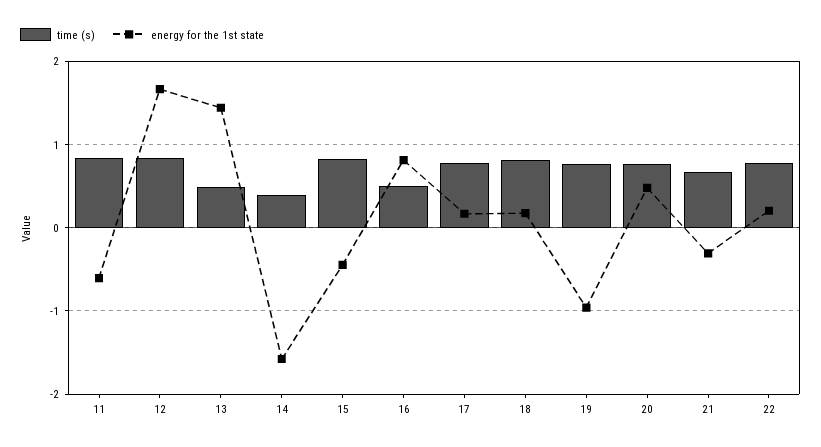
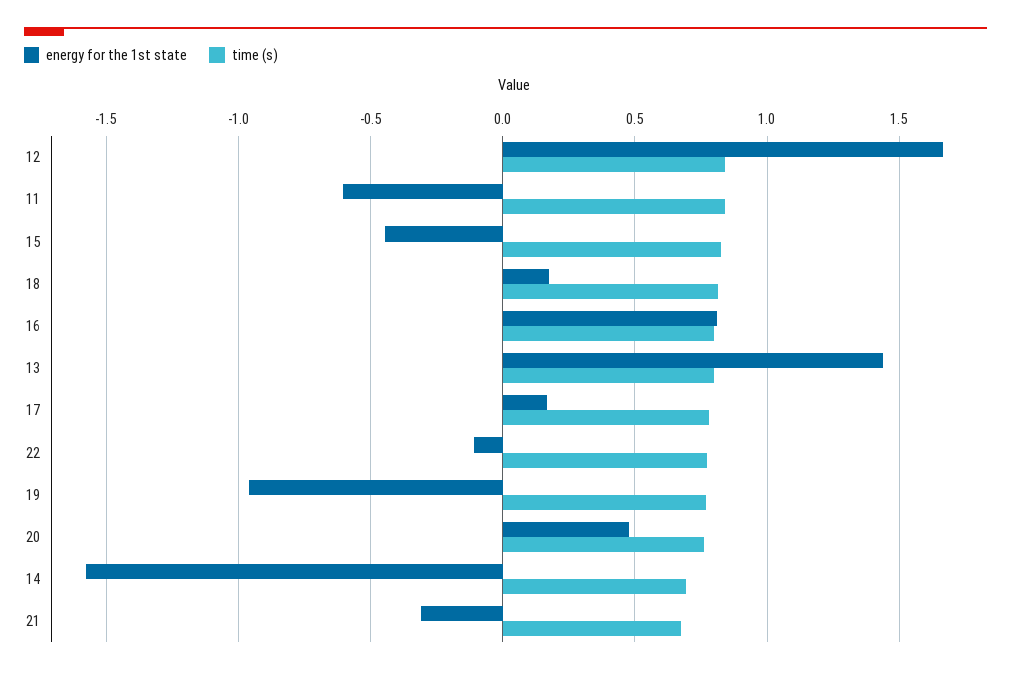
  {
    "time (s)": {
      "11": 0.85,
      "12": 0.85,
-     "13": 0.5,
+     "13": 0.8,
-     "14": 0.4,
+     "14": 0.7,
      "15": 0.85,
-     "16": 0.5,
+     "16": 0.8,
      "17": 0.8,
      "18": 0.8,
      "19": 0.75,
      "20": 0.75,
      "21": 0.65,
      "22": 0.75
    },
    "energy for the 1st state": {
      "11": -0.6,
      "12": 1.65,
      "13": 1.45,
      "14": -1.6,
      "15": -0.45,
      "16": 0.8,
      "17": 0.15,
      "18": 0.2,
      "19": -0.95,
      "20": 0.5,
      "21": -0.3,
-     "22": 0.2
+     "22": -0.1
    }
  }

